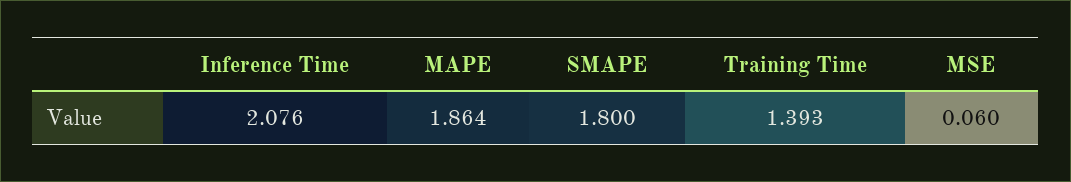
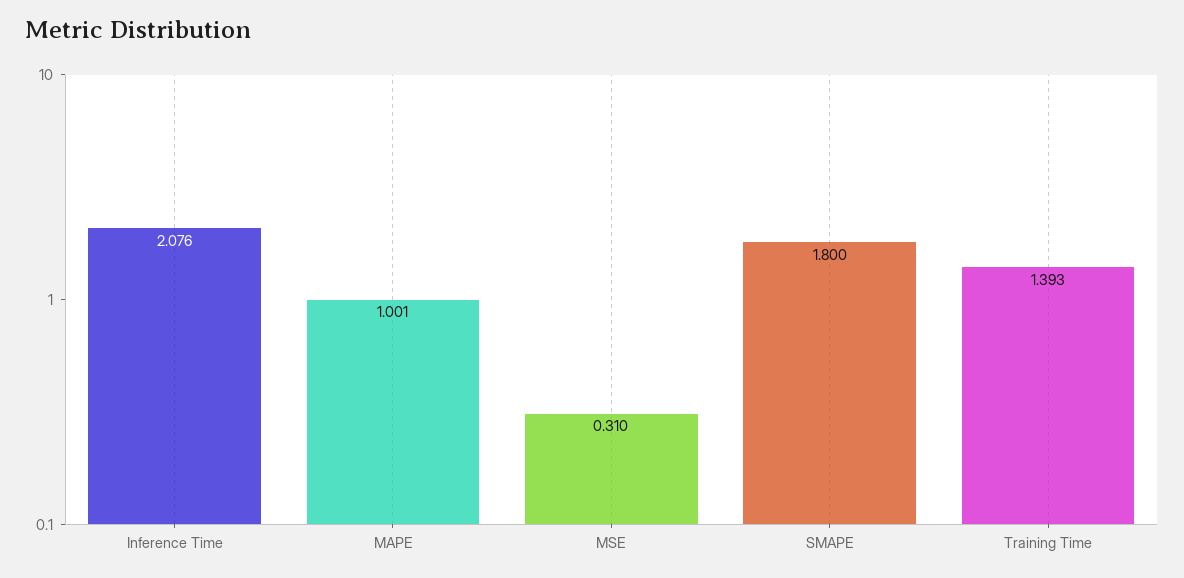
  {
    "Inference Time": 2.076,
-   "MAPE": 1.864,
+   "MAPE": 1.001,
    "SMAPE": 1.8,
    "Training Time": 1.393,
-   "MSE": 0.06
+   "MSE": 0.31
  }

